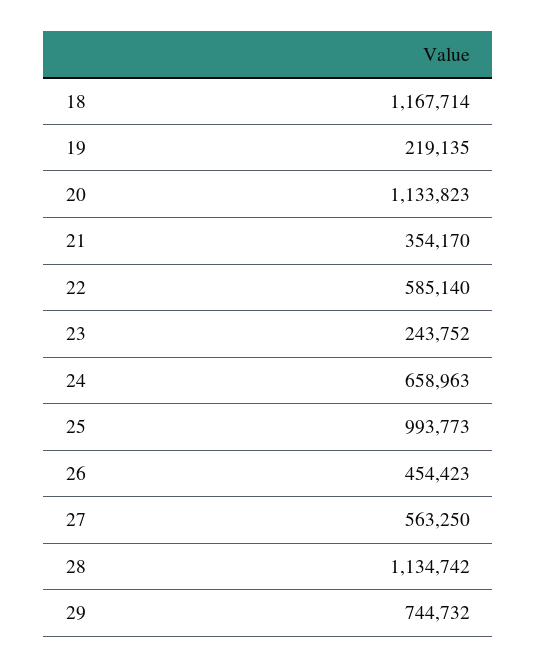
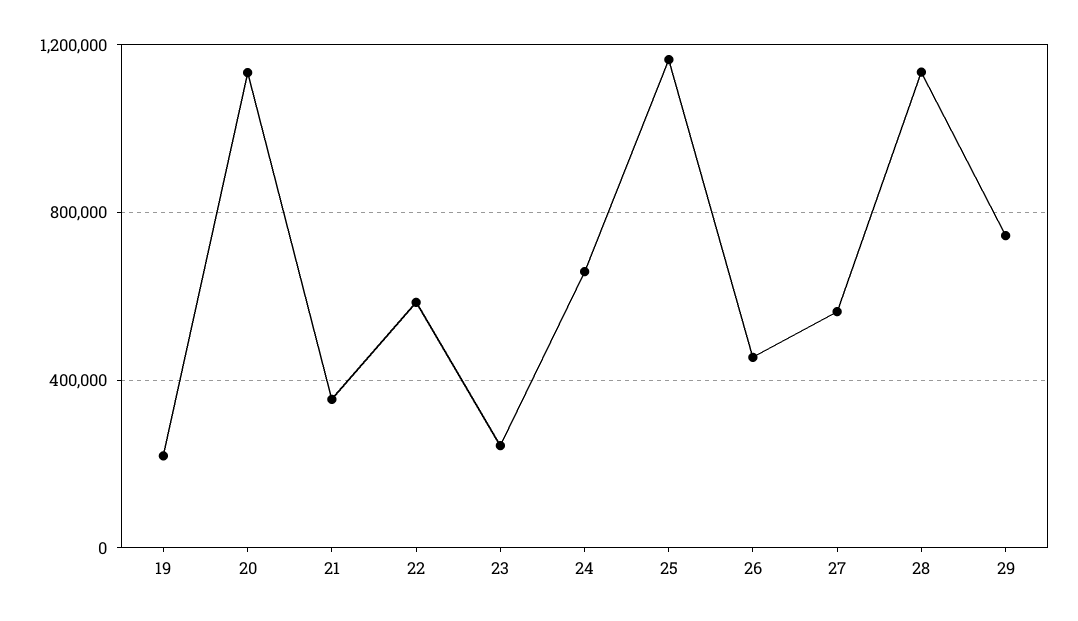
  {
-   "18": 1167714,
    "19": 219135,
    "20": 1133823,
    "21": 354170,
    "22": 585140,
    "23": 243752,
    "24": 658963,
-   "25": 993773,
+   "25": 1150000,
    "26": 454423,
    "27": 563250,
    "28": 1134742,
    "29": 744732
  }

